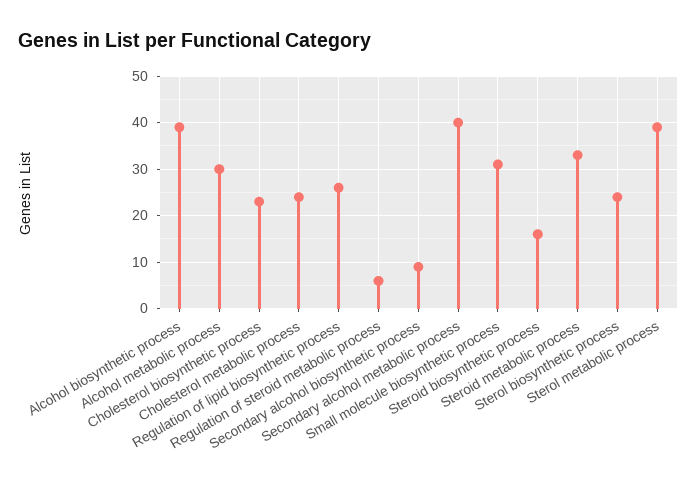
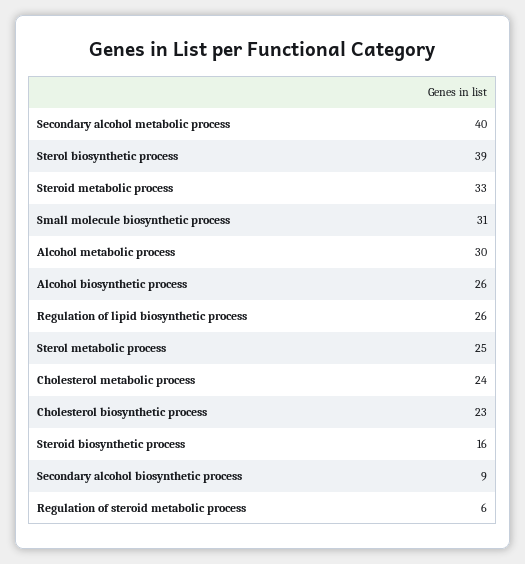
  {
-   "Alcohol biosynthetic process": 40,
+   "Alcohol biosynthetic process": 26,
    "Alcohol metabolic process": 30,
    "Cholesterol biosynthetic process": 23,
    "Cholesterol metabolic process": 24,
    "Regulation of lipid biosynthetic process": 26,
    "Regulation of steroid metabolic process": 6,
    "Secondary alcohol biosynthetic process": 9,
    "Secondary alcohol metabolic process": 40,
    "Small molecule biosynthetic process": 31,
    "Steroid biosynthetic process": 16,
    "Steroid metabolic process": 33,
-   "Sterol biosynthetic process": 25,
+   "Sterol biosynthetic process": 39,
-   "Sterol metabolic process": 40
+   "Sterol metabolic process": 25
  }

